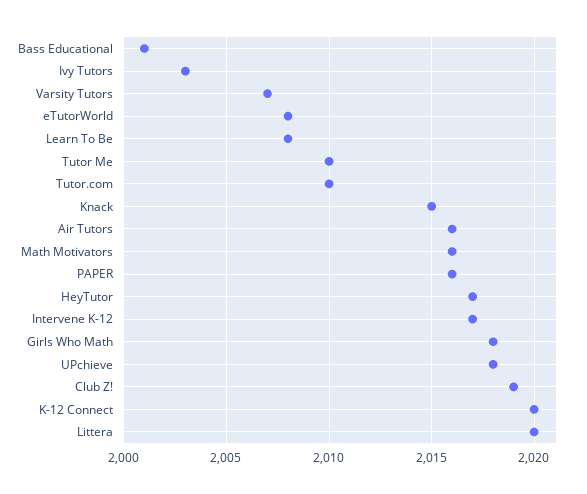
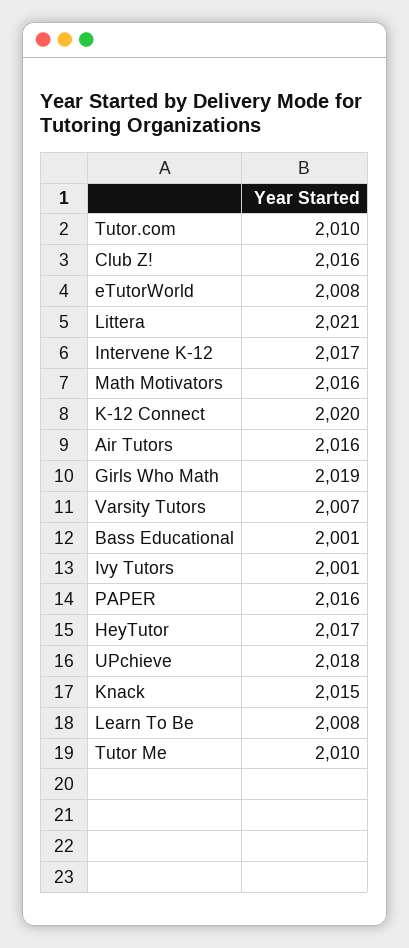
  {
    "Bass Educational": 2001,
-   "Ivy Tutors": 2003,
+   "Ivy Tutors": 2001,
    "Varsity Tutors": 2007,
    "eTutorWorld": 2008,
    "Learn To Be": 2008,
    "Tutor Me": 2010,
    "Tutor.com": 2010,
    "Knack": 2015,
    "Air Tutors": 2016,
    "Math Motivators": 2016,
    "PAPER": 2016,
    "HeyTutor": 2017,
    "Intervene K-12": 2017,
-   "Girls Who Math": 2018,
+   "Girls Who Math": 2019,
    "UPchieve": 2018,
-   "Club Z!": 2019,
+   "Club Z!": 2016,
    "K-12 Connect": 2020,
-   "Littera": 2020
+   "Littera": 2021
  }

